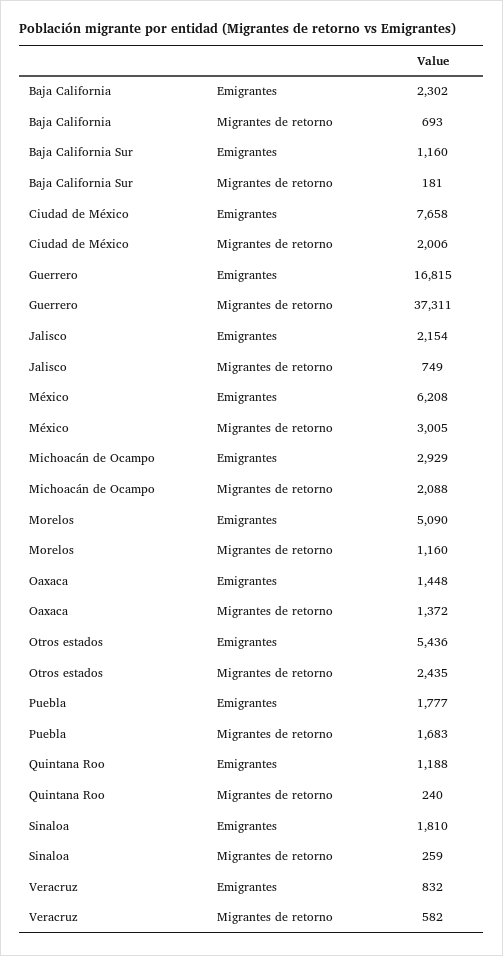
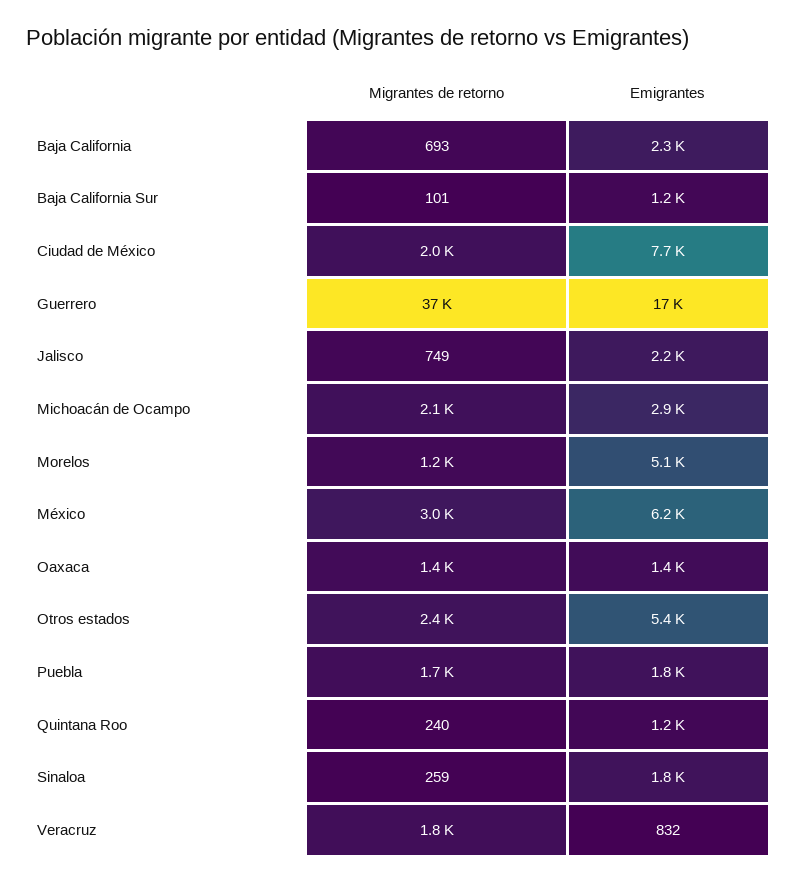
  {
    "Baja California": {
      "Emigrantes": 2302,
      "Migrantes de retorno": 693
    },
    "Baja California Sur": {
      "Emigrantes": 1160,
-     "Migrantes de retorno": 181
+     "Migrantes de retorno": 101
    },
    "Ciudad de México": {
      "Emigrantes": 7658,
      "Migrantes de retorno": 2006
    },
    "Guerrero": {
      "Emigrantes": 16815,
      "Migrantes de retorno": 37311
    },
    "Jalisco": {
      "Emigrantes": 2154,
      "Migrantes de retorno": 749
    },
    "México": {
      "Emigrantes": 6208,
      "Migrantes de retorno": 3005
    },
    "Michoacán de Ocampo": {
      "Emigrantes": 2929,
      "Migrantes de retorno": 2088
    },
    "Morelos": {
      "Emigrantes": 5090,
      "Migrantes de retorno": 1160
    },
    "Oaxaca": {
      "Emigrantes": 1448,
      "Migrantes de retorno": 1372
    },
    "Otros estados": {
      "Emigrantes": 5436,
      "Migrantes de retorno": 2435
    },
    "Puebla": {
      "Emigrantes": 1777,
      "Migrantes de retorno": 1683
    },
    "Quintana Roo": {
      "Emigrantes": 1188,
      "Migrantes de retorno": 240
    },
    "Sinaloa": {
      "Emigrantes": 1810,
      "Migrantes de retorno": 259
    },
    "Veracruz": {
      "Emigrantes": 832,
-     "Migrantes de retorno": 582
+     "Migrantes de retorno": 1800
    }
  }

